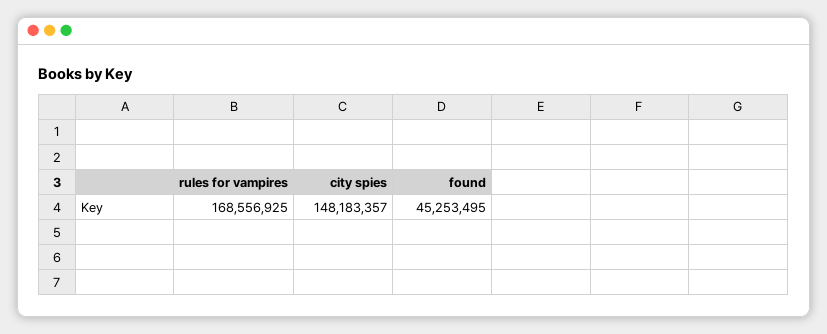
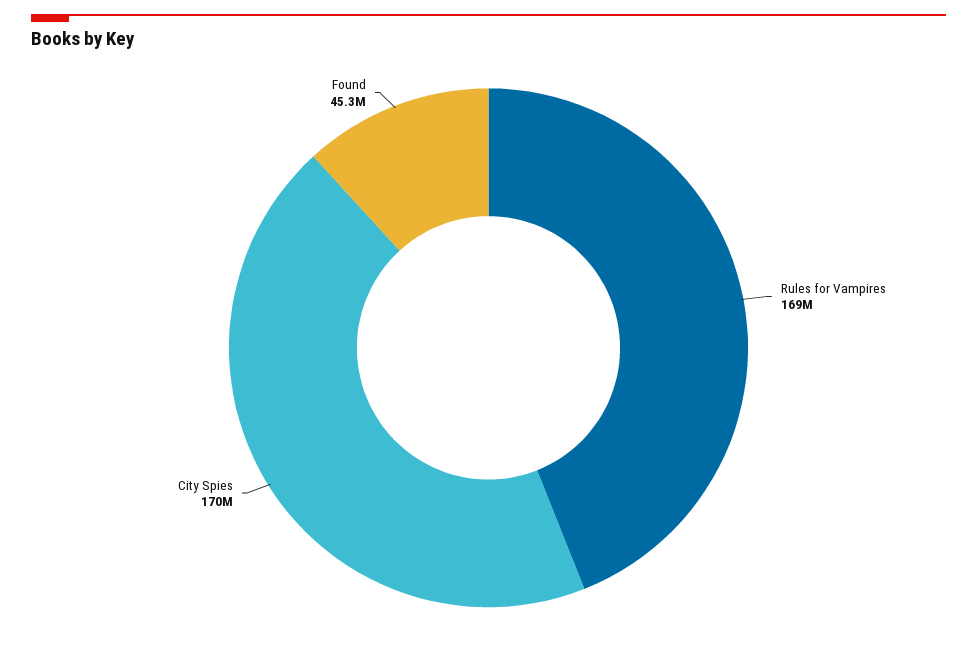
  {
    "rules for vampires": 168556925,
-   "city spies": 148183357,
+   "city spies": 170000000,
    "found": 45253495
  }

